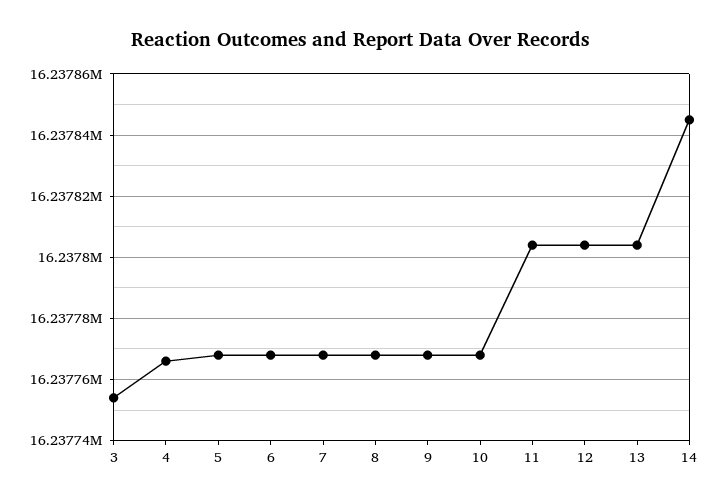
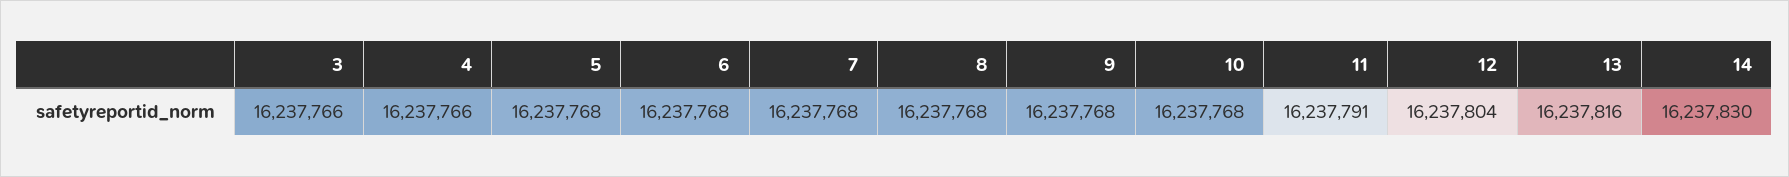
  {
-   "3": 16237755,
+   "3": 16237766,
    "4": 16237766,
    "5": 16237768,
    "6": 16237768,
    "7": 16237768,
    "8": 16237768,
    "9": 16237768,
    "10": 16237768,
-   "11": 16237805,
+   "11": 16237791,
    "12": 16237804,
-   "13": 16237805,
+   "13": 16237816,
-   "14": 16237845
+   "14": 16237830
  }

